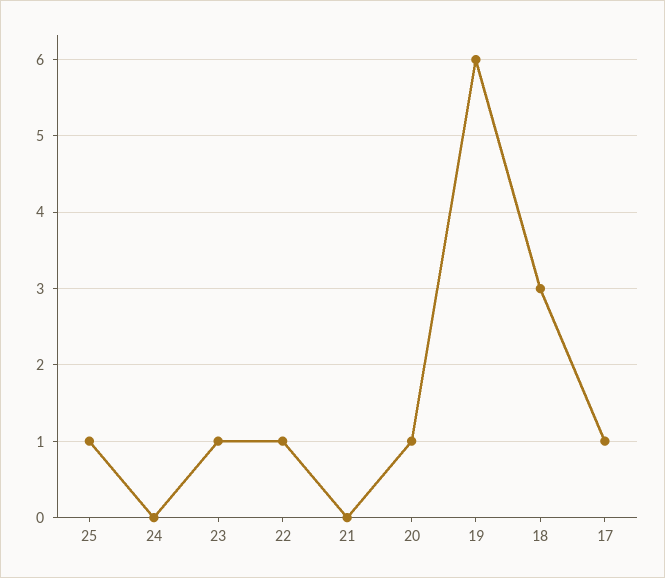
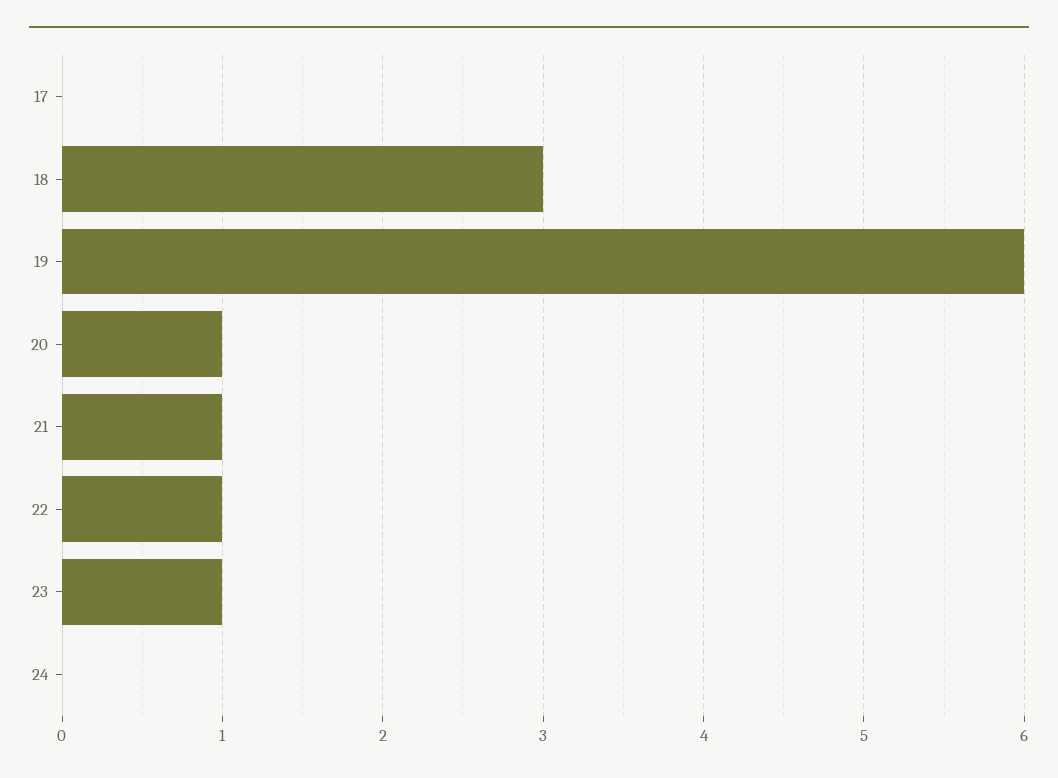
  {
-   "25": 1,
    "24": 0,
    "23": 1,
    "22": 1,
-   "21": 0,
+   "21": 1,
    "20": 1,
    "19": 6,
    "18": 3,
-   "17": 1
+   "17": 0
  }

